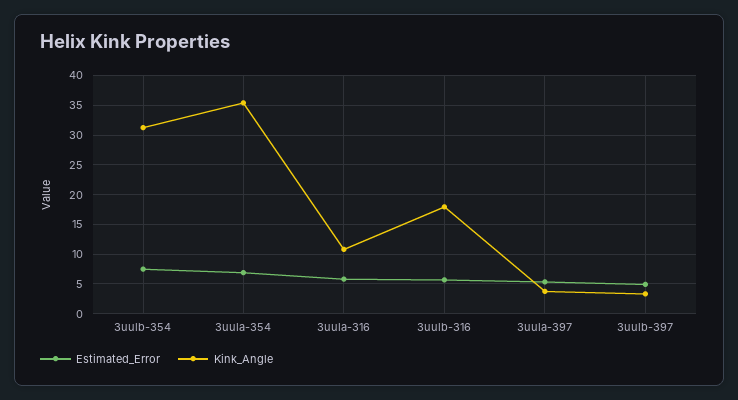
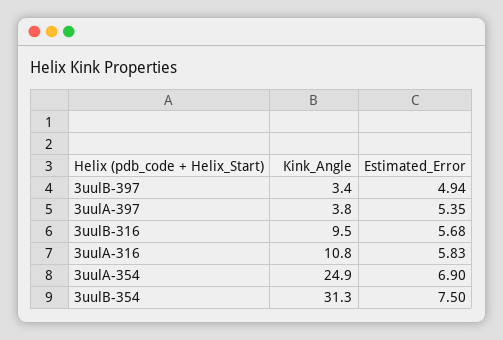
  {
    "Estimated_Error": {
      "3uulb-354": 7.5,
      "3uula-354": 6.9,
      "3uula-316": 5.83,
      "3uulb-316": 5.68,
      "3uula-397": 5.35,
      "3uulb-397": 4.94
    },
    "Kink_Angle": {
      "3uulb-354": 31.3,
-     "3uula-354": 35,
+     "3uula-354": 24.9,
      "3uula-316": 10.8,
-     "3uulb-316": 17.5,
+     "3uulb-316": 9.5,
      "3uula-397": 3.8,
      "3uulb-397": 3.4
    }
  }

